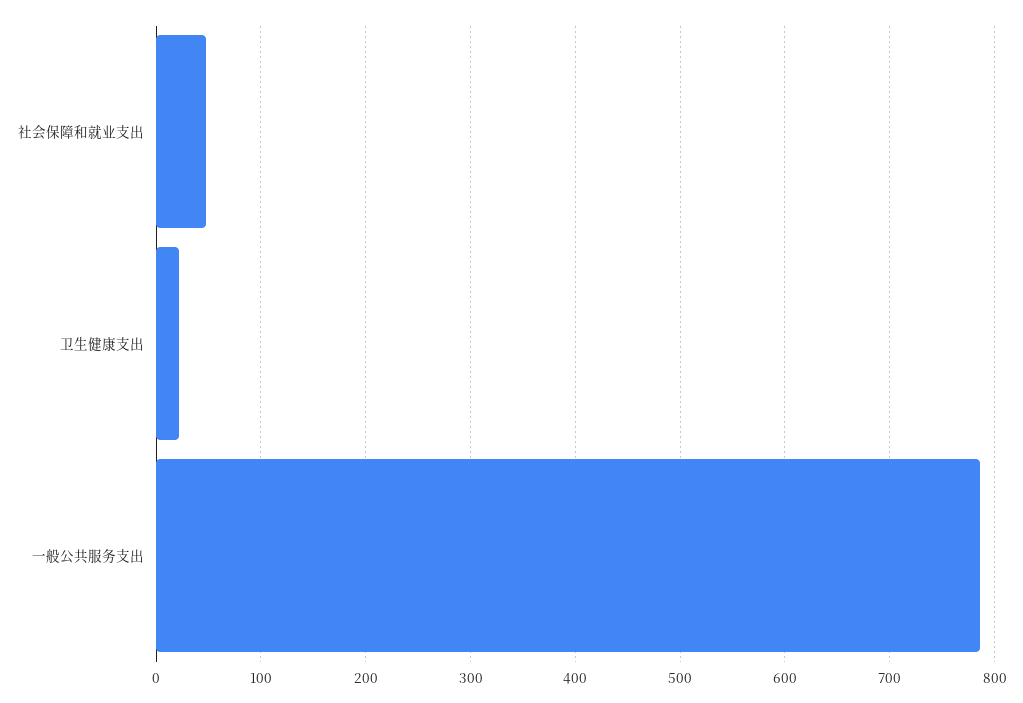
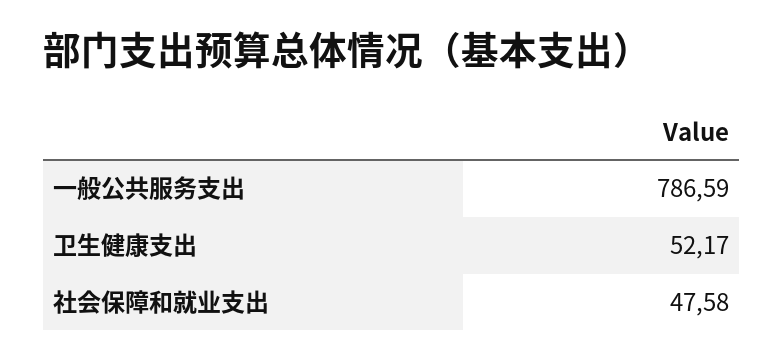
  {
    "社会保障和就业支出": 47.58,
-   "卫生健康支出": 20,
+   "卫生健康支出": 52.17,
    "一般公共服务支出": 786.59
  }

